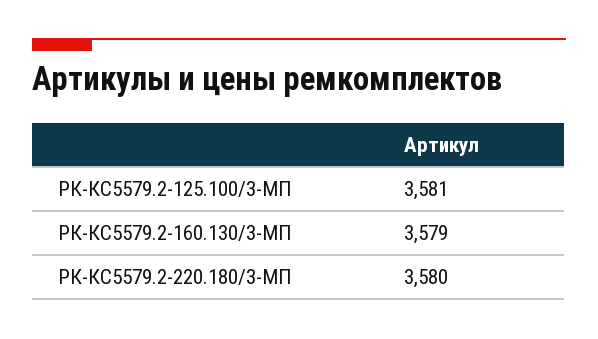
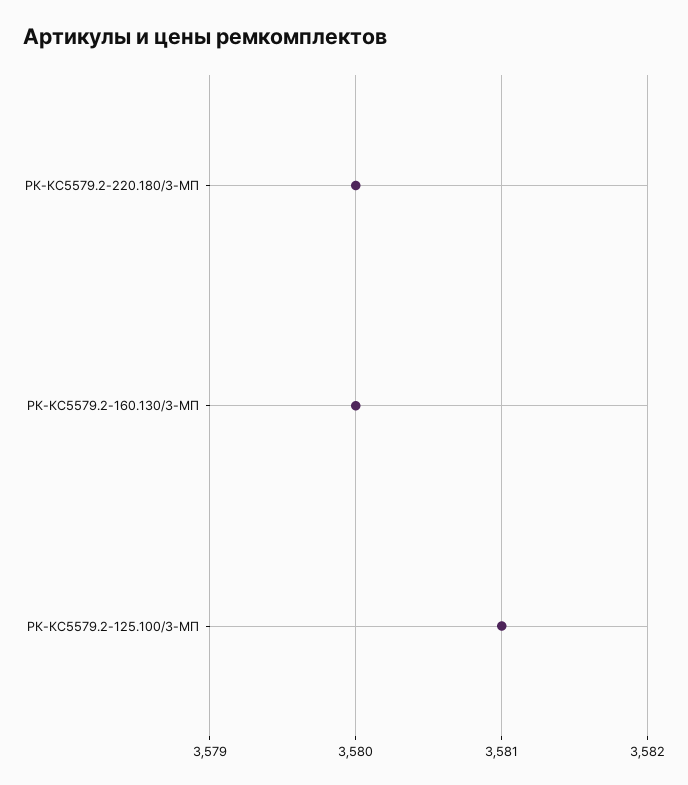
  {
    "РК-КС5579.2-125.100/3-МП": 3581,
-   "РК-КС5579.2-160.130/3-МП": 3579,
+   "РК-КС5579.2-160.130/3-МП": 3580,
    "РК-КС5579.2-220.180/3-МП": 3580
  }

